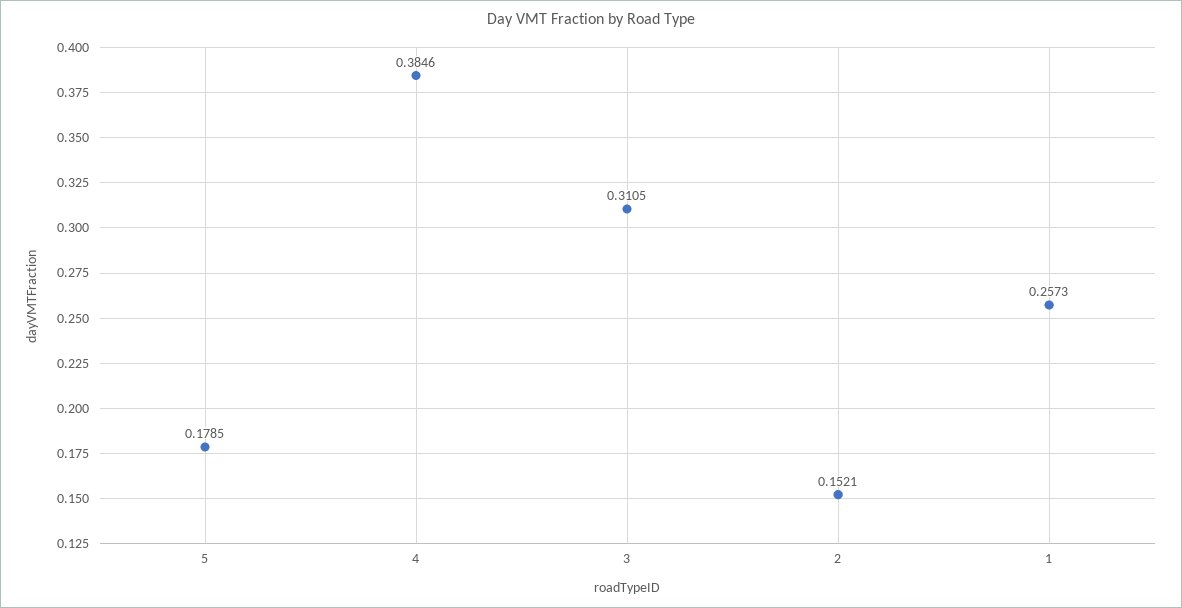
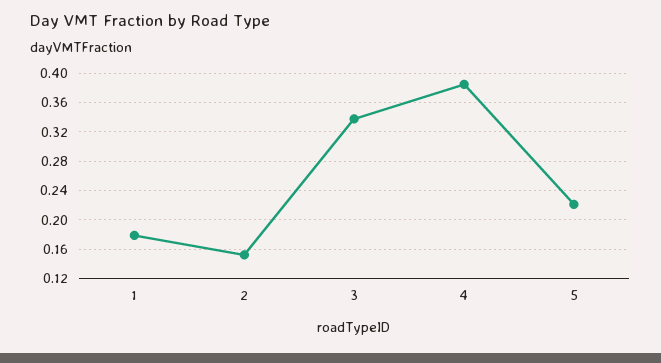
  {
-   "5": 0.1785,
+   "5": 0.22,
    "4": 0.3846,
-   "3": 0.3105,
+   "3": 0.34,
    "2": 0.1521,
-   "1": 0.2573
+   "1": 0.18
  }

